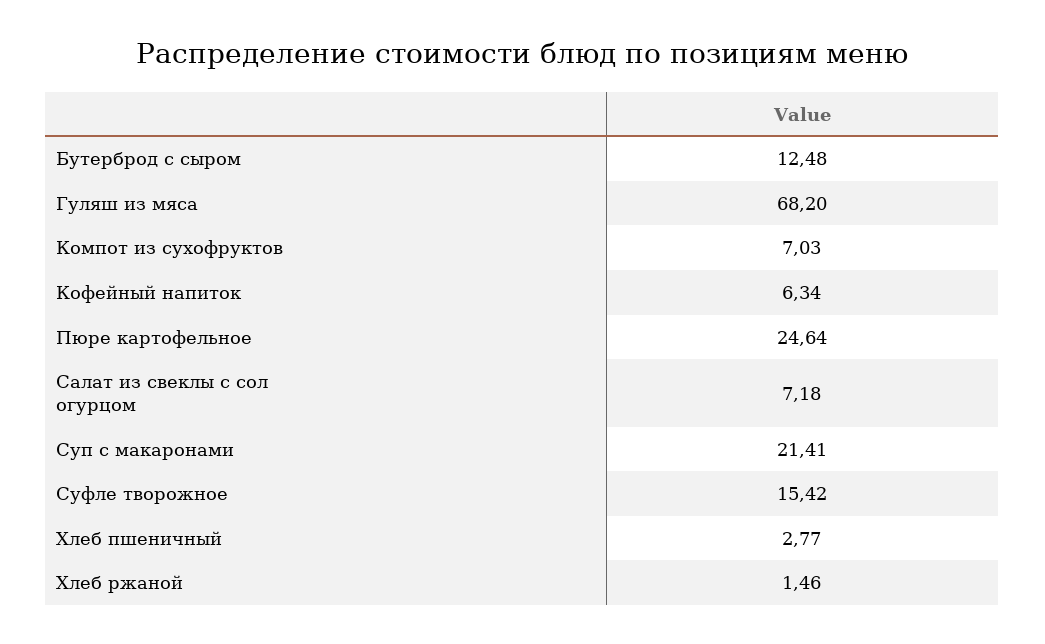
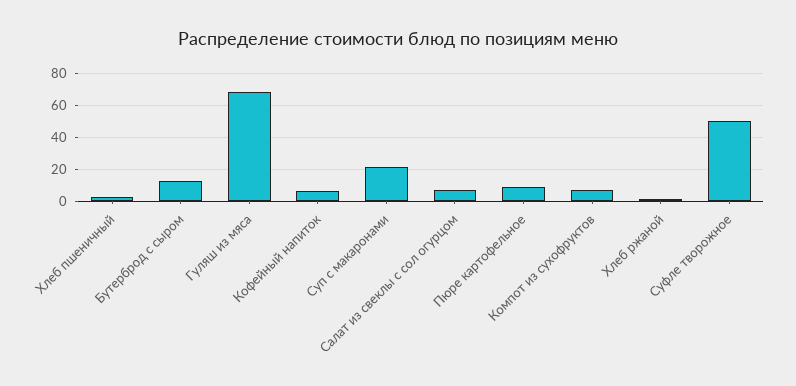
  {
    "Бутерброд с сыром": 12.48,
    "Гуляш из мяса": 68.2,
    "Компот из сухофруктов": 7.03,
    "Кофейный напиток": 6.34,
-   "Пюре картофельное": 24.64,
+   "Пюре картофельное": 10,
    "Салат из свеклы с сол огурцом": 7.18,
    "Суп с макаронами": 21.41,
-   "Суфле творожное": 15.42,
+   "Суфле творожное": 50,
    "Хлеб пшеничный": 2.77,
    "Хлеб ржаной": 1.46
  }

